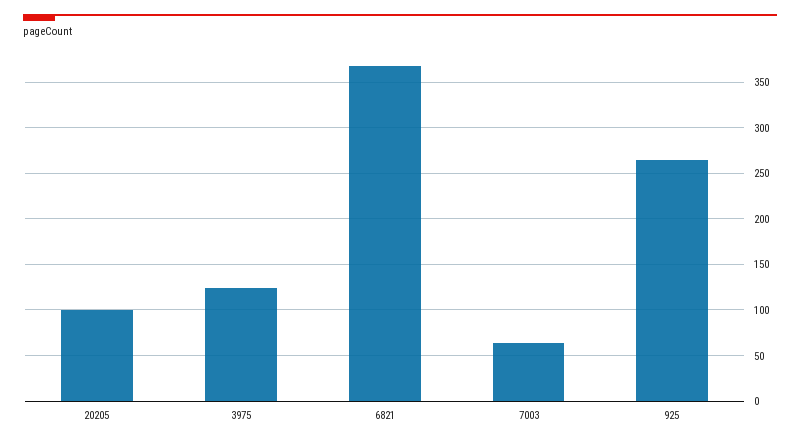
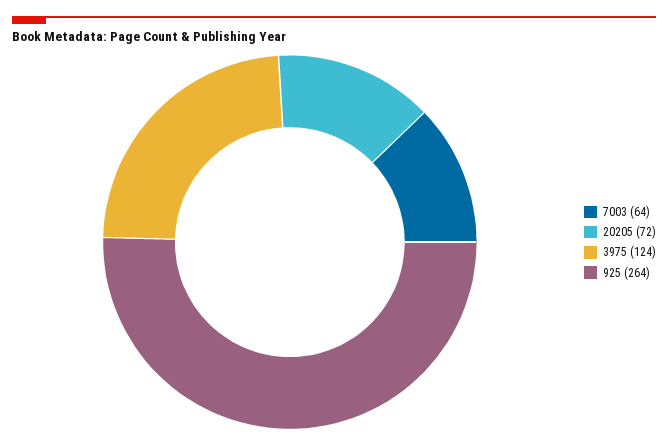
  {
-   "20205": 100,
+   "20205": 72,
    "3975": 124,
-   "6821": 370,
    "7003": 64,
    "925": 264
  }

